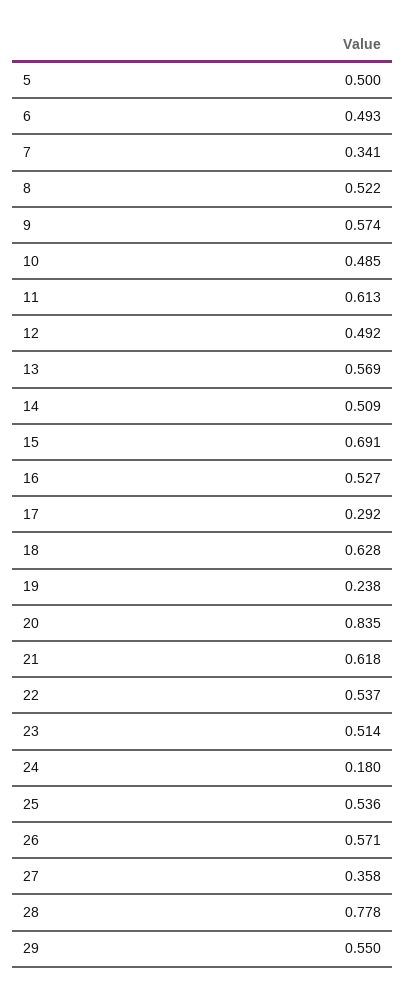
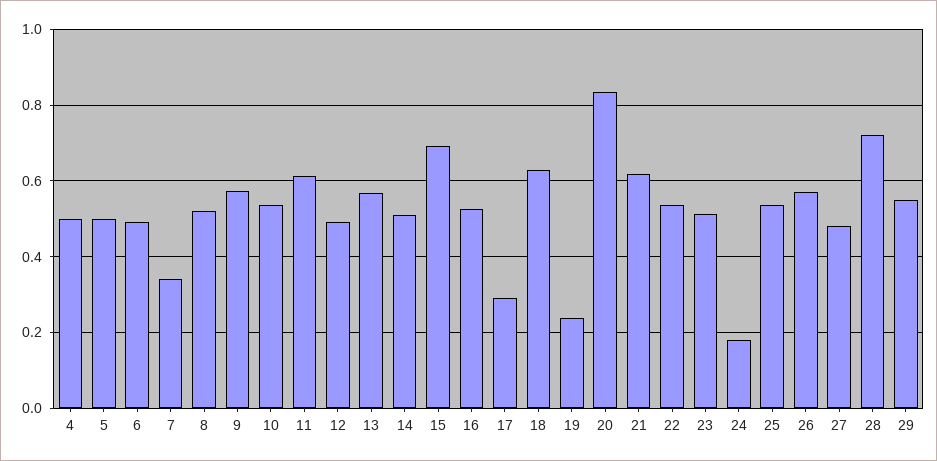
  {
    "5": 0.5,
    "6": 0.493,
    "7": 0.341,
    "8": 0.522,
    "9": 0.574,
-   "10": 0.485,
+   "10": 0.54,
    "11": 0.613,
    "12": 0.492,
    "13": 0.569,
    "14": 0.509,
    "15": 0.691,
    "16": 0.527,
    "17": 0.292,
    "18": 0.628,
    "19": 0.238,
    "20": 0.835,
    "21": 0.618,
    "22": 0.537,
    "23": 0.514,
    "24": 0.18,
    "25": 0.536,
    "26": 0.571,
-   "27": 0.358,
+   "27": 0.48,
-   "28": 0.778,
+   "28": 0.72,
-   "29": 0.55
+   "29": 0.55,
+   "4": 0.5
  }

